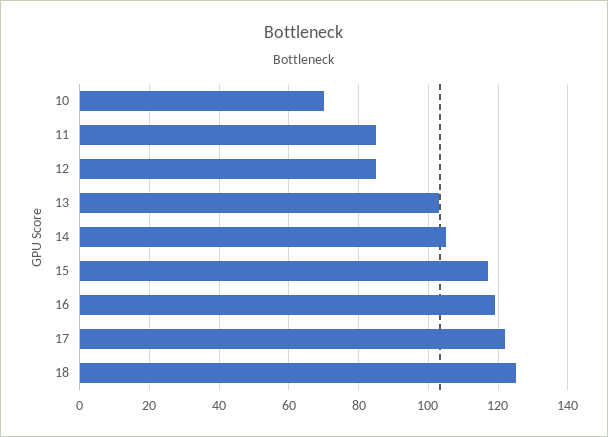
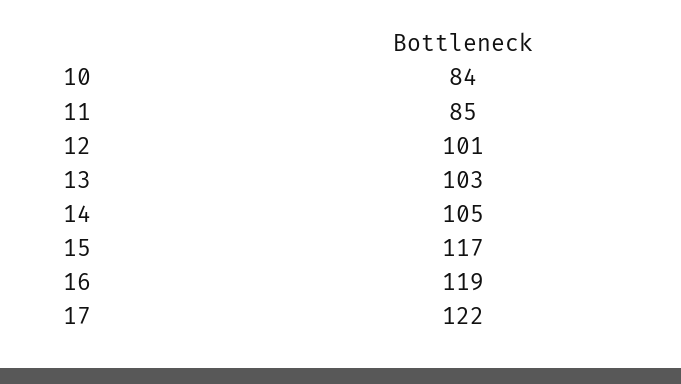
  {
-   "10": 70,
+   "10": 84,
    "11": 85,
-   "12": 85,
+   "12": 101,
    "13": 103,
    "14": 105,
    "15": 117,
    "16": 119,
-   "17": 122,
+   "17": 122
-   "18": 125
  }

